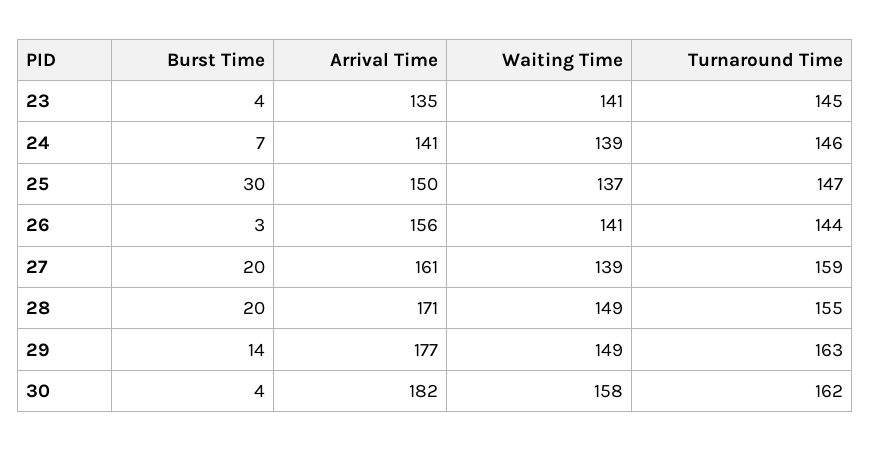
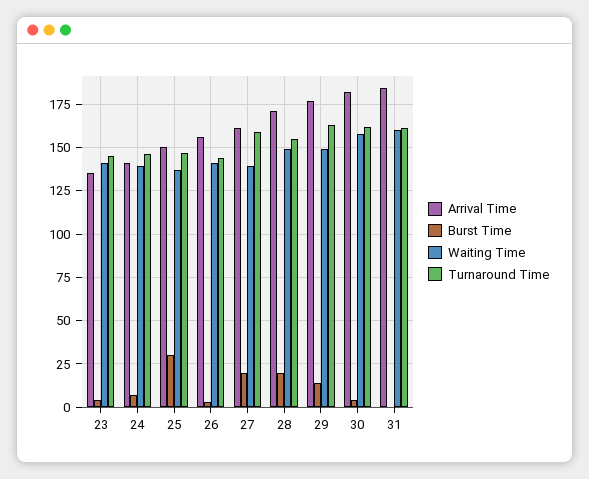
  {
    "Burst Time": {
      "23": 4,
      "24": 7,
      "25": 30,
      "26": 3,
      "27": 20,
      "28": 20,
      "29": 14,
-     "30": 4
+     "30": 4,
+     "31": 0
    },
    "Arrival Time": {
      "23": 135,
      "24": 141,
      "25": 150,
      "26": 156,
      "27": 161,
      "28": 171,
      "29": 177,
-     "30": 182
+     "30": 182,
+     "31": 185
    },
    "Waiting Time": {
      "23": 141,
      "24": 139,
      "25": 137,
      "26": 141,
      "27": 139,
      "28": 149,
      "29": 149,
-     "30": 158
+     "30": 158,
+     "31": 160
    },
    "Turnaround Time": {
      "23": 145,
      "24": 146,
      "25": 147,
      "26": 144,
      "27": 159,
      "28": 155,
      "29": 163,
-     "30": 162
+     "30": 162,
+     "31": 160
    }
  }

